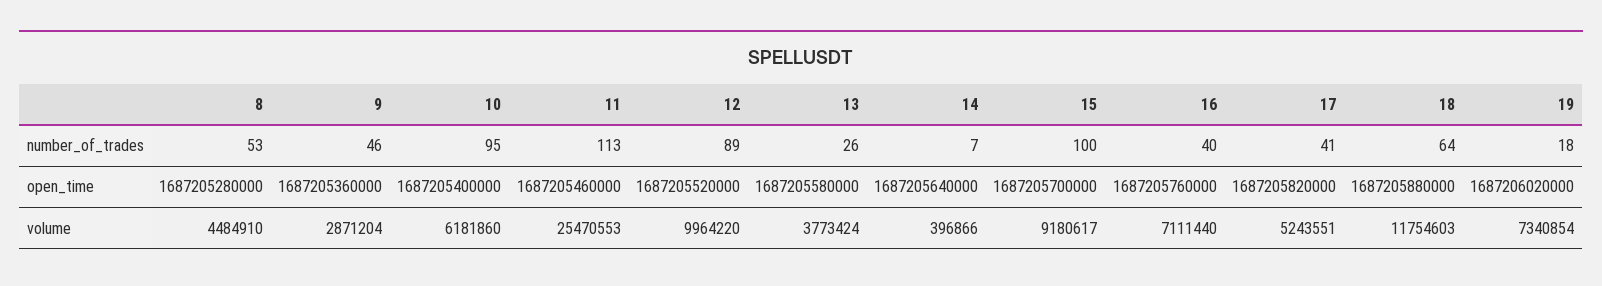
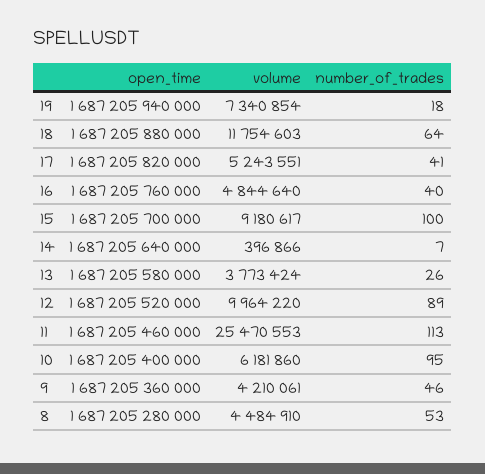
  {
    "8": {
      "number_of_trades": 53,
      "open_time": 1687205280000,
      "volume": 4484910
    },
    "9": {
      "number_of_trades": 46,
      "open_time": 1687205360000,
-     "volume": 2871204
+     "volume": 4210061
    },
    "10": {
      "number_of_trades": 95,
      "open_time": 1687205400000,
      "volume": 6181860
    },
    "11": {
      "number_of_trades": 113,
      "open_time": 1687205460000,
      "volume": 25470553
    },
    "12": {
      "number_of_trades": 89,
      "open_time": 1687205520000,
      "volume": 9964220
    },
    "13": {
      "number_of_trades": 26,
      "open_time": 1687205580000,
      "volume": 3773424
    },
    "14": {
      "number_of_trades": 7,
      "open_time": 1687205640000,
      "volume": 396866
    },
    "15": {
      "number_of_trades": 100,
      "open_time": 1687205700000,
      "volume": 9180617
    },
    "16": {
      "number_of_trades": 40,
      "open_time": 1687205760000,
-     "volume": 7111440
+     "volume": 4844640
    },
    "17": {
      "number_of_trades": 41,
      "open_time": 1687205820000,
      "volume": 5243551
    },
    "18": {
      "number_of_trades": 64,
      "open_time": 1687205880000,
      "volume": 11754603
    },
    "19": {
      "number_of_trades": 18,
-     "open_time": 1687206020000,
+     "open_time": 1687205940000,
      "volume": 7340854
    }
  }

